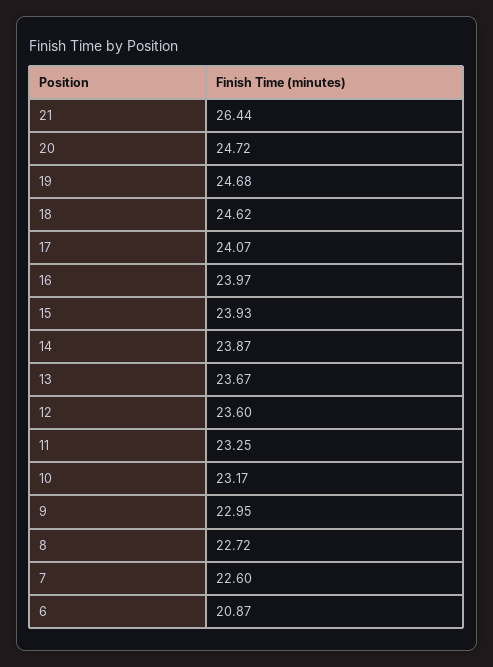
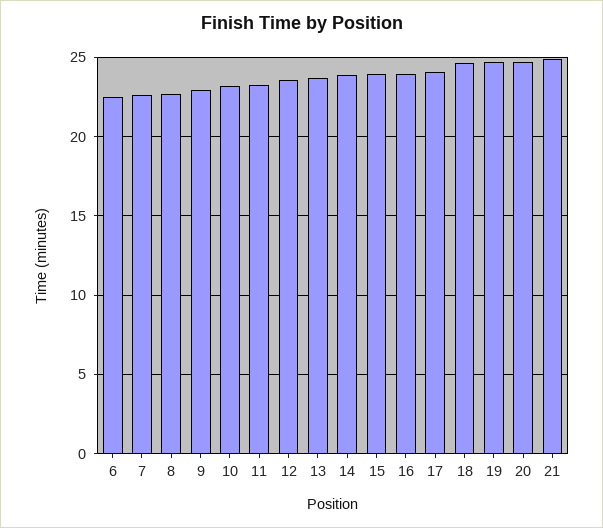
  {
-   "21": 26.44,
+   "21": 25,
    "20": 24.72,
    "19": 24.68,
    "18": 24.62,
    "17": 24.07,
    "16": 23.97,
    "15": 23.93,
    "14": 23.87,
    "13": 23.67,
    "12": 23.6,
    "11": 23.25,
    "10": 23.17,
    "9": 22.95,
    "8": 22.72,
    "7": 22.6,
-   "6": 20.87
+   "6": 22.5
  }

